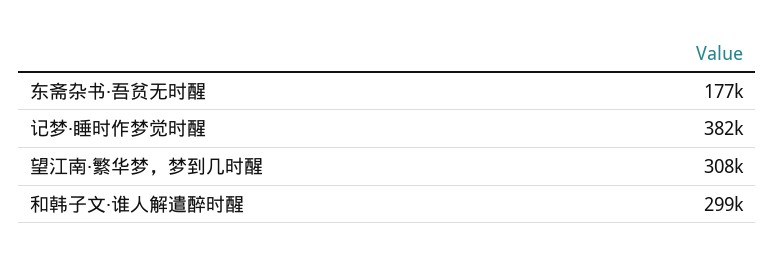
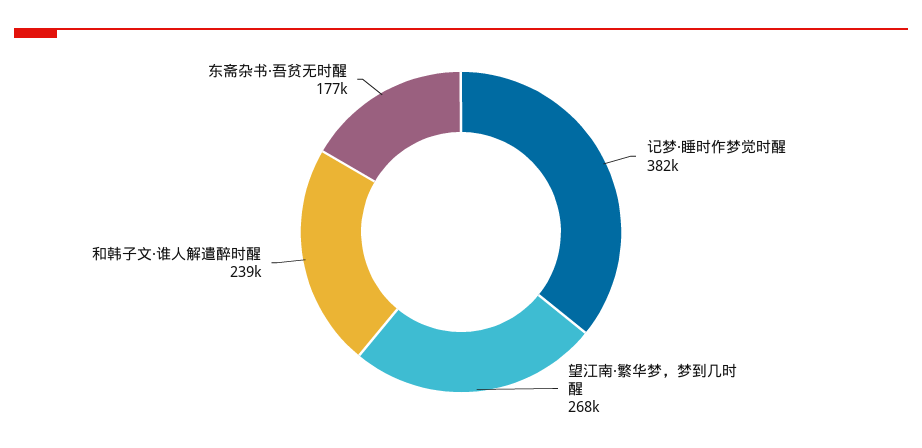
  {
    "东斋杂书·吾贫无时醒": 177000,
    "记梦·睡时作梦觉时醒": 382000,
-   "望江南·繁华梦，梦到几时醒": 308000,
+   "望江南·繁华梦，梦到几时醒": 268000,
-   "和韩子文·谁人解遣醉时醒": 299000
+   "和韩子文·谁人解遣醉时醒": 239000
  }

